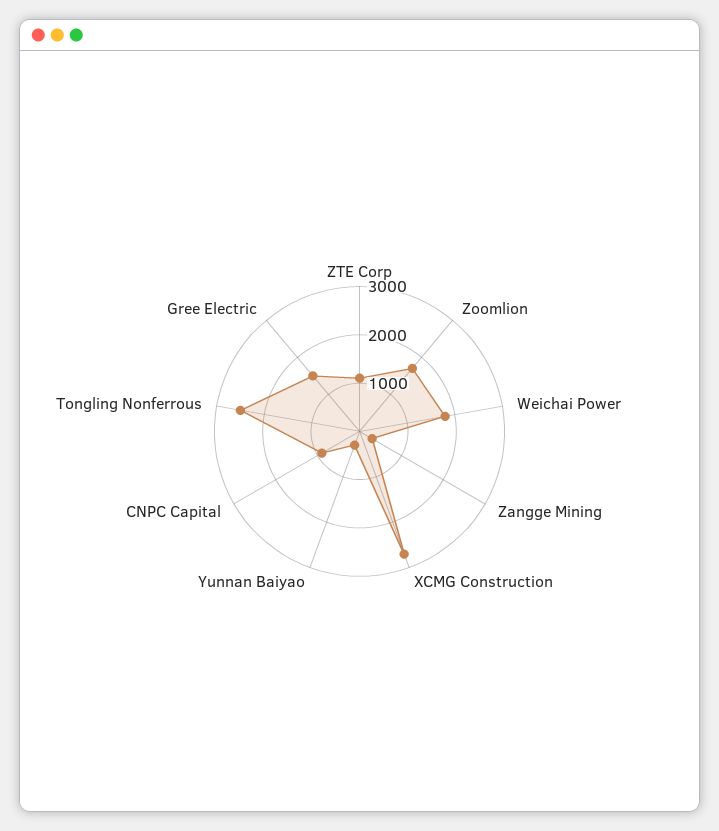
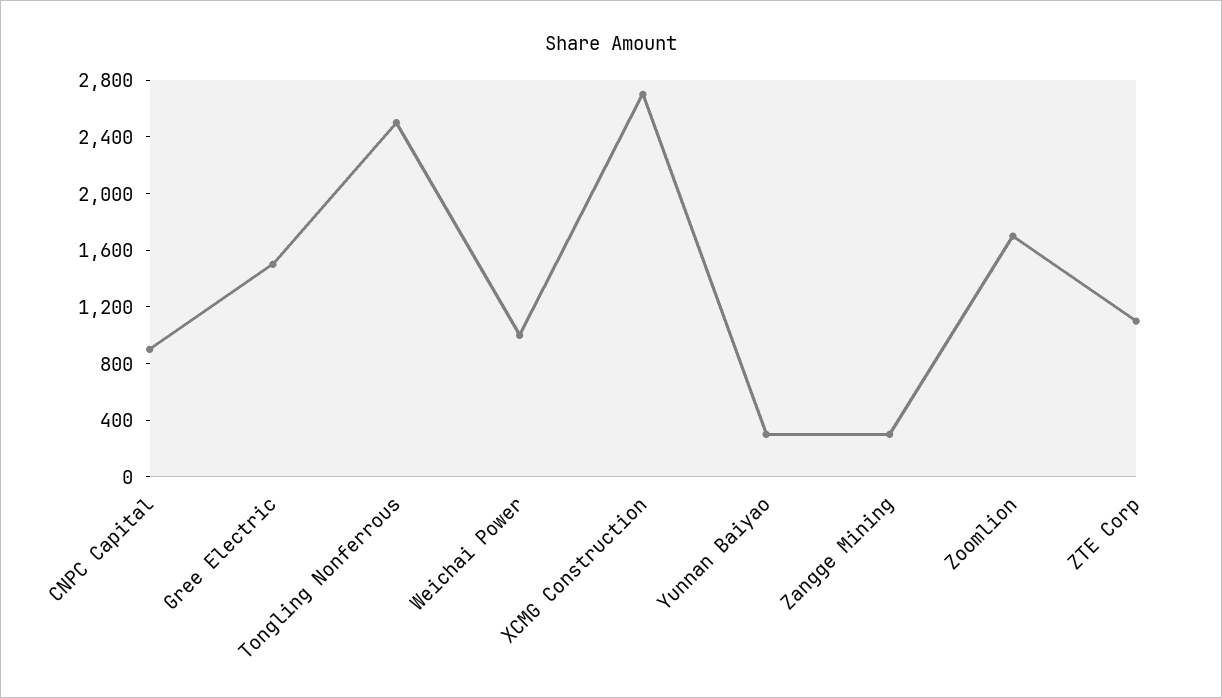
  {
    "ZTE Corp": 1100,
    "Zoomlion": 1700,
-   "Weichai Power": 1800,
+   "Weichai Power": 1000,
    "Zangge Mining": 300,
    "XCMG Construction": 2700,
    "Yunnan Baiyao": 300,
    "CNPC Capital": 900,
    "Tongling Nonferrous": 2500,
    "Gree Electric": 1500
  }

